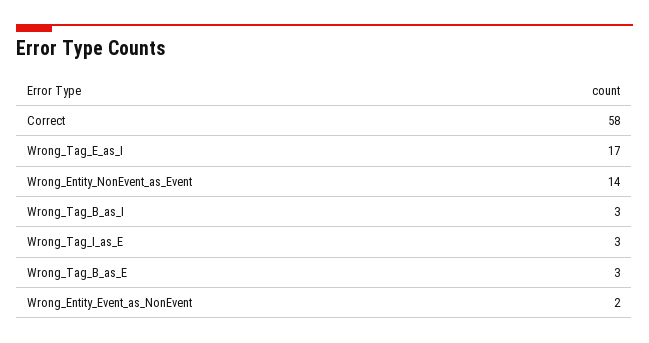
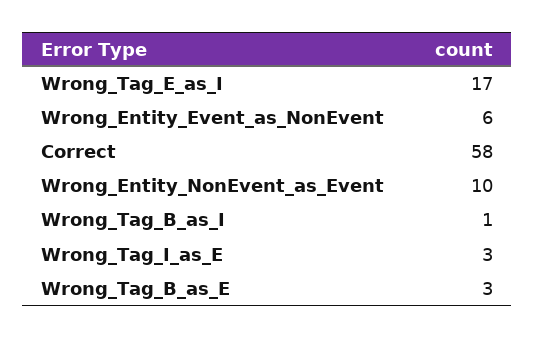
  {
    "Correct": 58,
    "Wrong_Tag_E_as_I": 17,
-   "Wrong_Entity_NonEvent_as_Event": 14,
+   "Wrong_Entity_NonEvent_as_Event": 10,
-   "Wrong_Tag_B_as_I": 3,
+   "Wrong_Tag_B_as_I": 1,
    "Wrong_Tag_I_as_E": 3,
    "Wrong_Tag_B_as_E": 3,
-   "Wrong_Entity_Event_as_NonEvent": 2
+   "Wrong_Entity_Event_as_NonEvent": 6
  }

